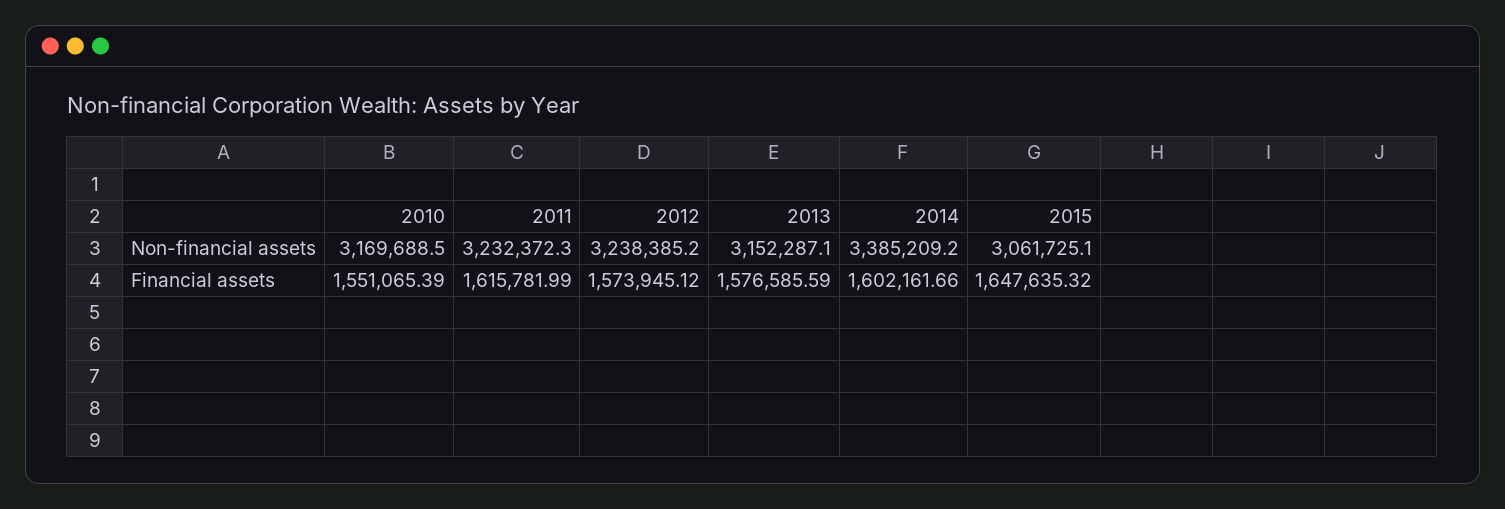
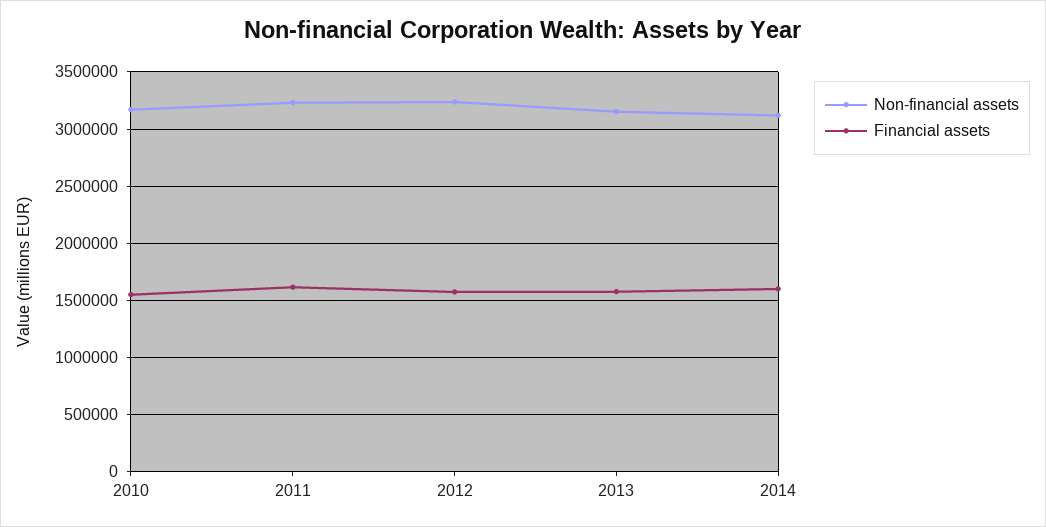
  {
    "Non-financial assets": {
      "2010": 3169688.5,
      "2011": 3232372.3,
      "2012": 3238385.2,
      "2013": 3152287.1,
-     "2014": 3385209.2,
+     "2014": 3100000
-     "2015": 3061725.1
    },
    "Financial assets": {
      "2010": 1551065.39,
      "2011": 1615781.99,
      "2012": 1573945.12,
      "2013": 1576585.59,
-     "2014": 1602161.66,
+     "2014": 1602161.66
-     "2015": 1647635.32
    }
  }

